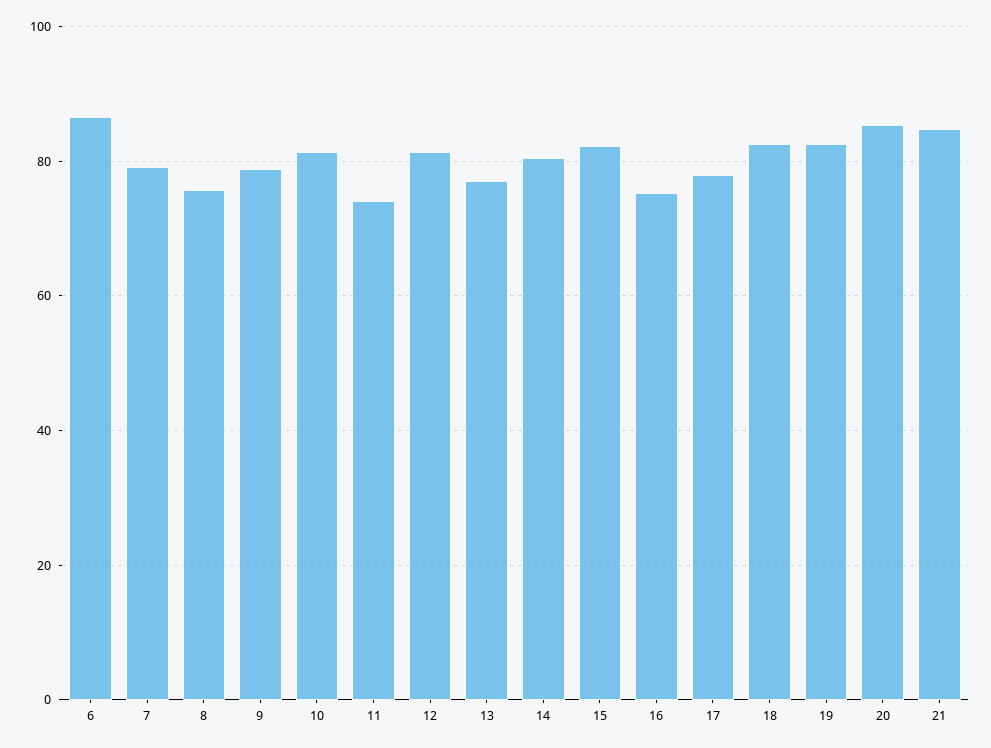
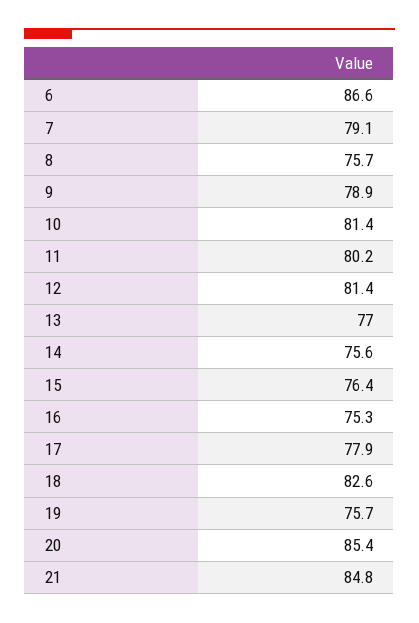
  {
    "6": 86.6,
    "7": 79.1,
    "8": 75.7,
    "9": 78.9,
    "10": 81.4,
-   "11": 74,
+   "11": 80.2,
    "12": 81.4,
    "13": 77,
-   "14": 80,
+   "14": 75.6,
-   "15": 82,
+   "15": 76.4,
    "16": 75.3,
    "17": 77.9,
    "18": 82.6,
-   "19": 82,
+   "19": 75.7,
    "20": 85.4,
    "21": 84.8
  }

